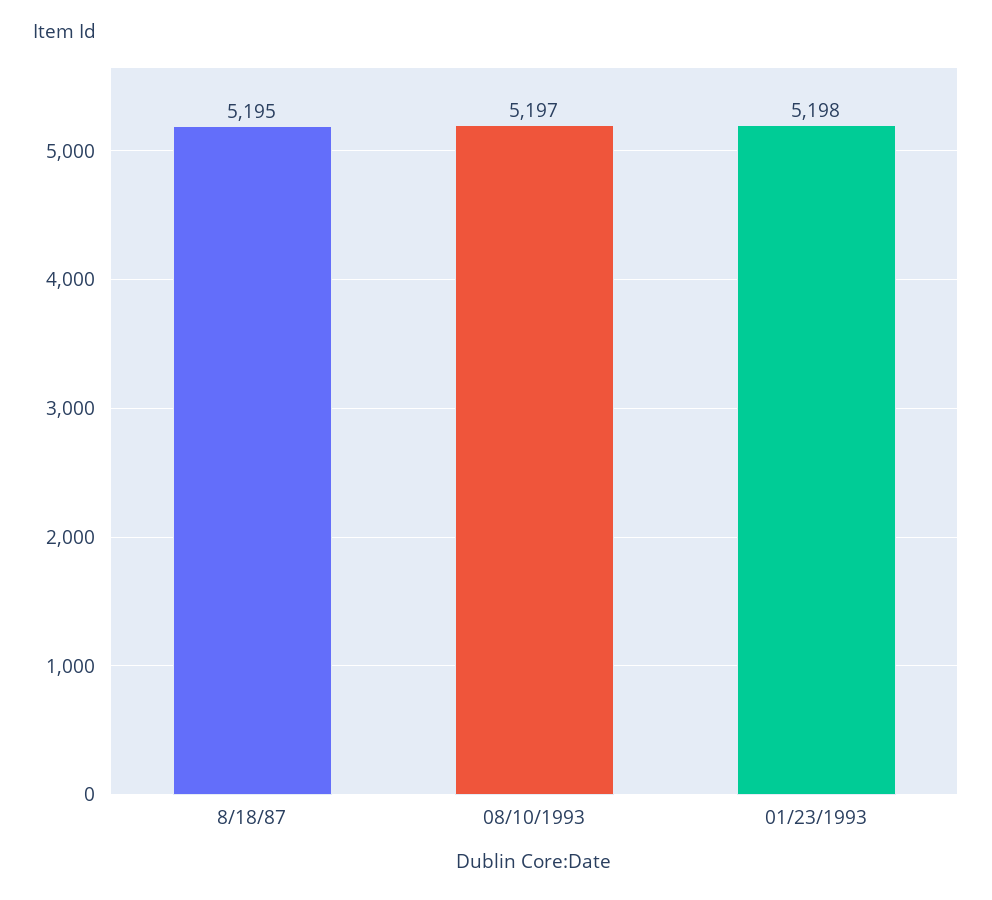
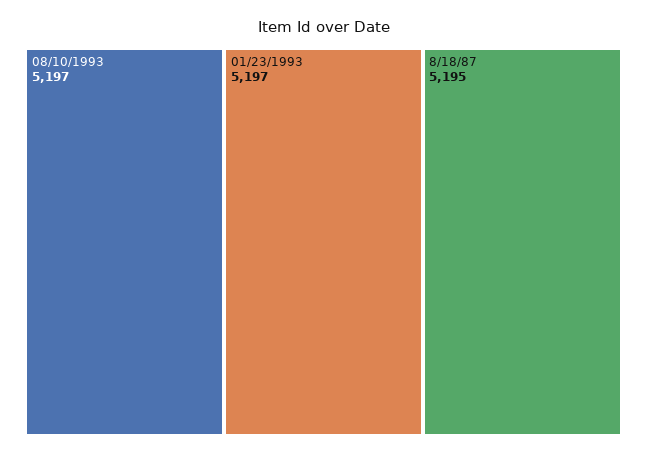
  {
    "8/18/87": 5195,
    "08/10/1993": 5197,
-   "01/23/1993": 5198
+   "01/23/1993": 5197
  }

